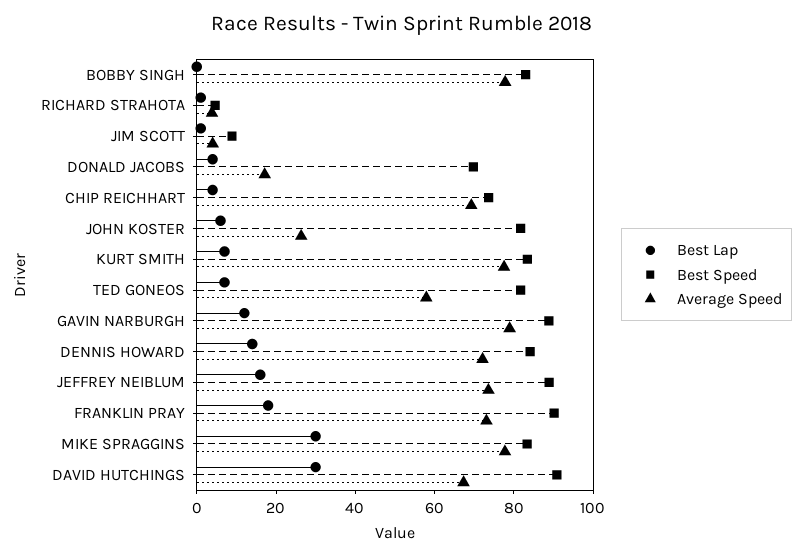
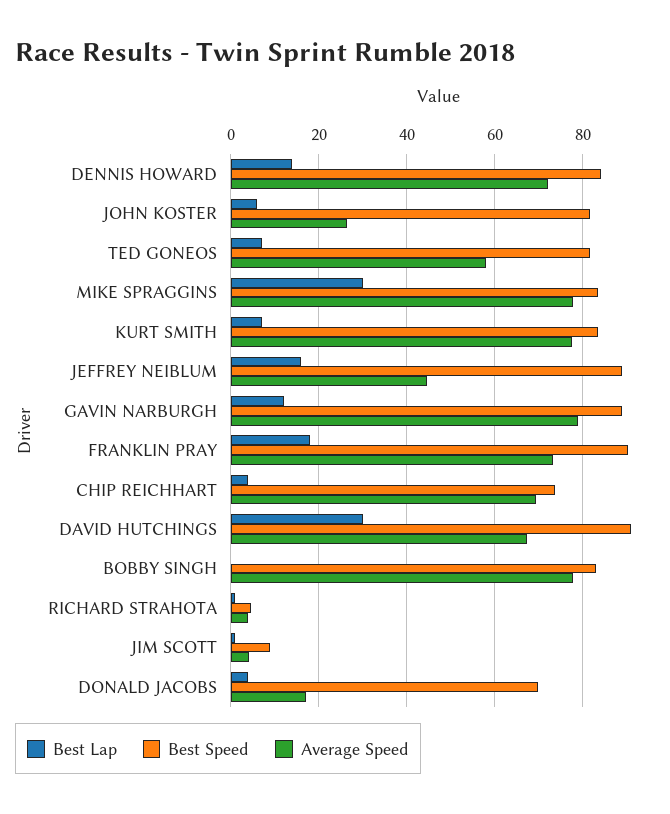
  {
    "Best Lap": {
      "BOBBY SINGH": 0,
      "RICHARD STRAHOTA": 2,
      "JIM SCOTT": 2,
      "DONALD JACOBS": 4,
      "CHIP REICHHART": 4,
      "JOHN KOSTER": 6,
      "KURT SMITH": 8,
      "TED GONEOS": 8,
      "GAVIN NARBURGH": 12,
      "DENNIS HOWARD": 14,
      "JEFFREY NEIBLUM": 16,
      "FRANKLIN PRAY": 18,
      "MIKE SPRAGGINS": 30,
      "DAVID HUTCHINGS": 30
    },
    "Best Speed": {
      "BOBBY SINGH": 82,
      "RICHARD STRAHOTA": 4,
      "JIM SCOTT": 8,
      "DONALD JACOBS": 70,
      "CHIP REICHHART": 74,
      "JOHN KOSTER": 82,
      "KURT SMITH": 84,
      "TED GONEOS": 82,
      "GAVIN NARBURGH": 88,
      "DENNIS HOWARD": 84,
      "JEFFREY NEIBLUM": 88,
      "FRANKLIN PRAY": 90,
      "MIKE SPRAGGINS": 84,
      "DAVID HUTCHINGS": 90
    },
    "Average Speed": {
      "BOBBY SINGH": 78,
      "RICHARD STRAHOTA": 4,
      "JIM SCOTT": 4,
      "DONALD JACOBS": 18,
      "CHIP REICHHART": 70,
      "JOHN KOSTER": 26,
      "KURT SMITH": 78,
      "TED GONEOS": 58,
      "GAVIN NARBURGH": 78,
      "DENNIS HOWARD": 72,
-     "JEFFREY NEIBLUM": 75,
+     "JEFFREY NEIBLUM": 44,
      "FRANKLIN PRAY": 74,
      "MIKE SPRAGGINS": 78,
      "DAVID HUTCHINGS": 68
    }
  }

